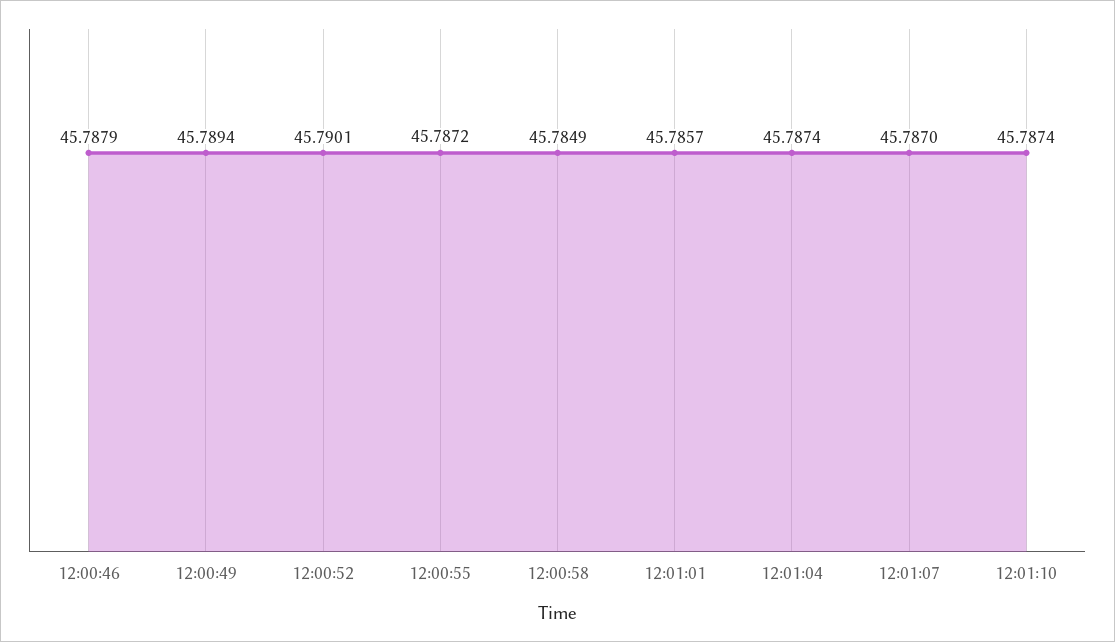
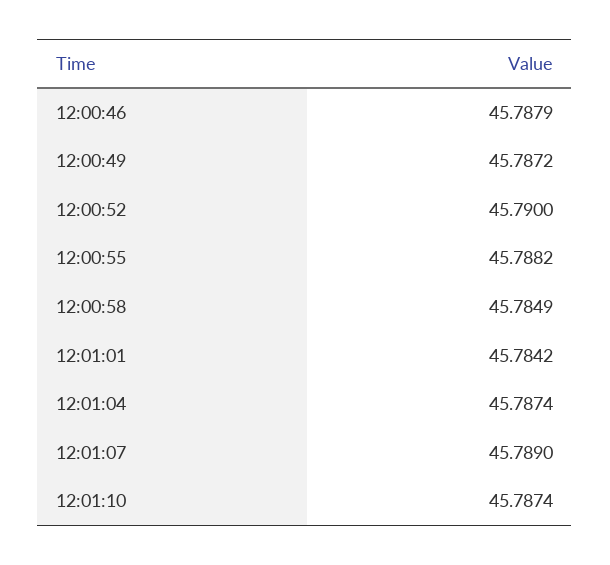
  {
    "12:00:46": 45.7879,
-   "12:00:49": 45.7894,
+   "12:00:49": 45.7872,
-   "12:00:52": 45.7901,
+   "12:00:52": 45.79,
-   "12:00:55": 45.7872,
+   "12:00:55": 45.7882,
    "12:00:58": 45.7849,
-   "12:01:01": 45.7857,
+   "12:01:01": 45.7842,
    "12:01:04": 45.7874,
-   "12:01:07": 45.787,
+   "12:01:07": 45.789,
    "12:01:10": 45.7874
  }

